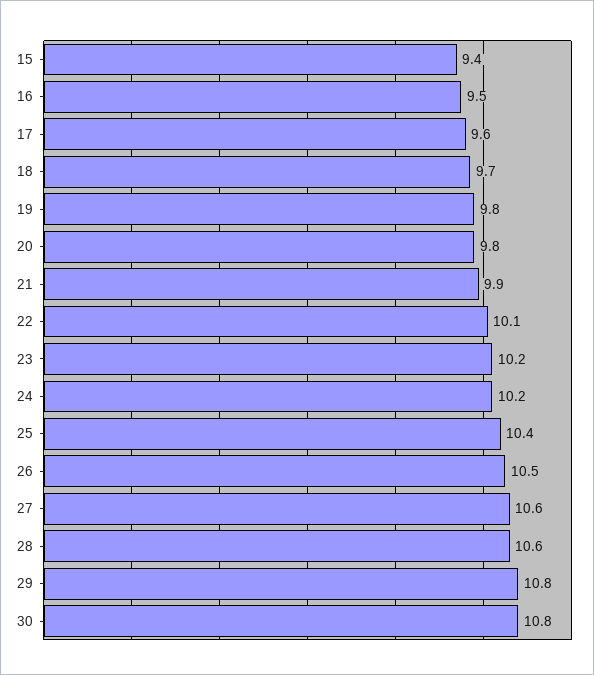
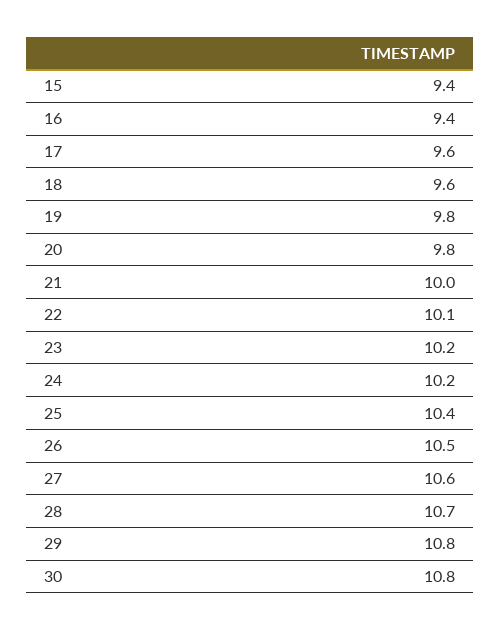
  {
    "15": 9.4,
-   "16": 9.5,
+   "16": 9.4,
    "17": 9.6,
-   "18": 9.7,
+   "18": 9.6,
    "19": 9.8,
    "20": 9.8,
-   "21": 9.9,
+   "21": 10,
    "22": 10.1,
    "23": 10.2,
    "24": 10.2,
    "25": 10.4,
    "26": 10.5,
    "27": 10.6,
-   "28": 10.6,
+   "28": 10.7,
    "29": 10.8,
    "30": 10.8
  }

